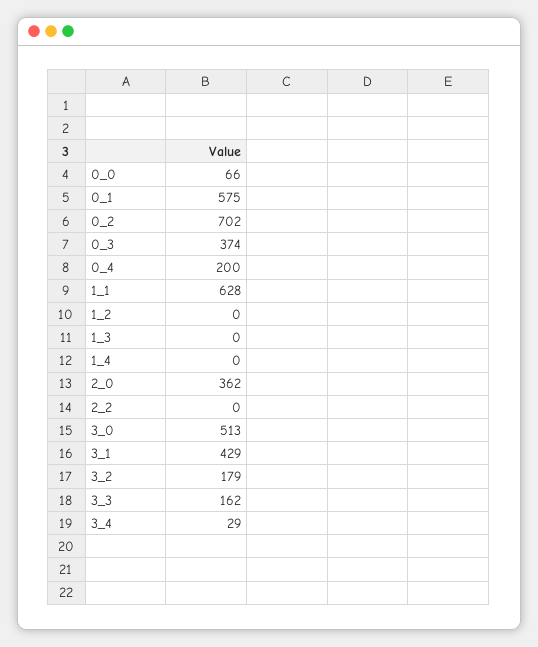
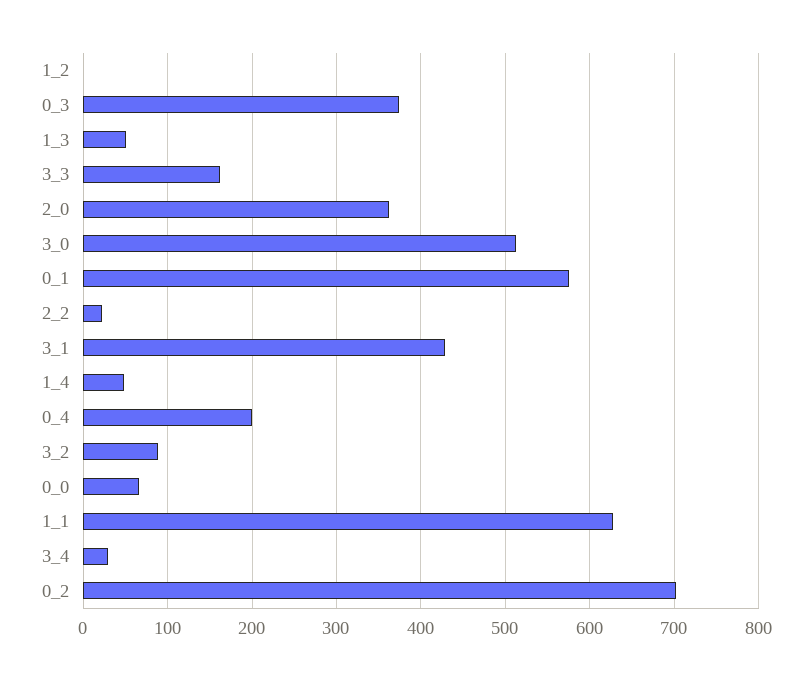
  {
    "0_0": 66,
    "0_1": 575,
    "0_2": 702,
    "0_3": 374,
    "0_4": 200,
    "1_1": 628,
    "1_2": 0,
-   "1_3": 0,
+   "1_3": 50,
-   "1_4": 0,
+   "1_4": 50,
    "2_0": 362,
-   "2_2": 0,
+   "2_2": 20,
    "3_0": 513,
    "3_1": 429,
-   "3_2": 179,
+   "3_2": 90,
    "3_3": 162,
    "3_4": 29
  }

